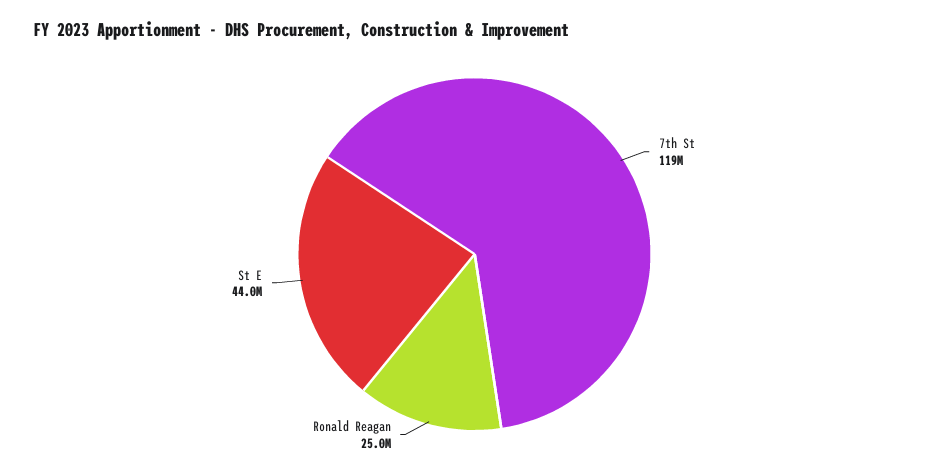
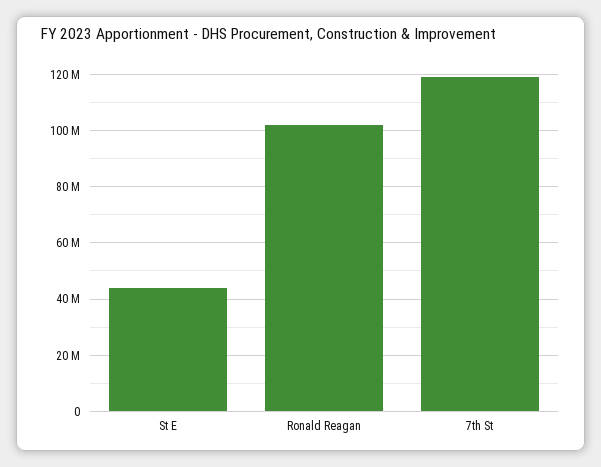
  {
    "7th St": 119000000,
-   "Ronald Reagan": 25000000,
+   "Ronald Reagan": 102500000,
    "St E": 44000000
  }

